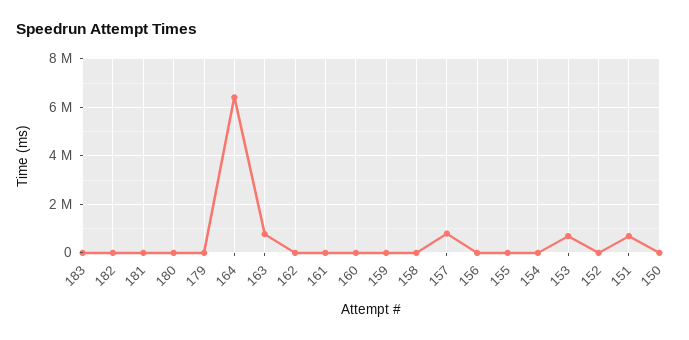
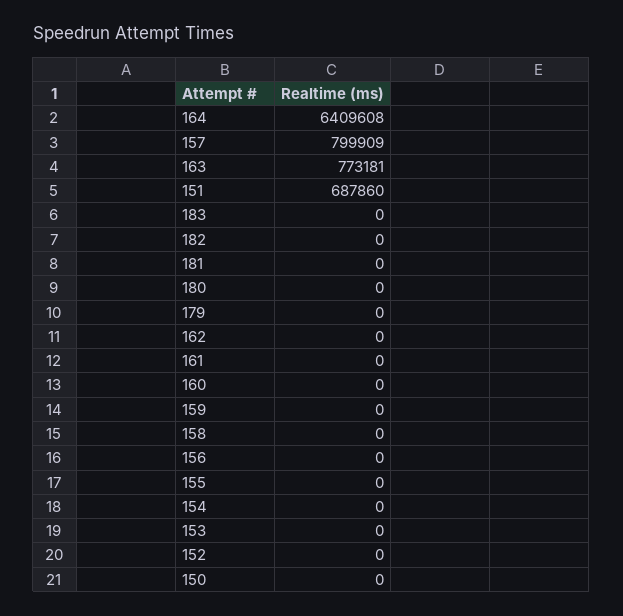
  {
    "183": 0,
    "182": 0,
    "181": 0,
    "180": 0,
    "179": 0,
    "164": 6409608,
    "163": 773181,
    "162": 0,
    "161": 0,
    "160": 0,
    "159": 0,
    "158": 0,
    "157": 799909,
    "156": 0,
    "155": 0,
    "154": 0,
-   "153": 750000,
+   "153": 0,
    "152": 0,
    "151": 687860,
    "150": 0
  }

